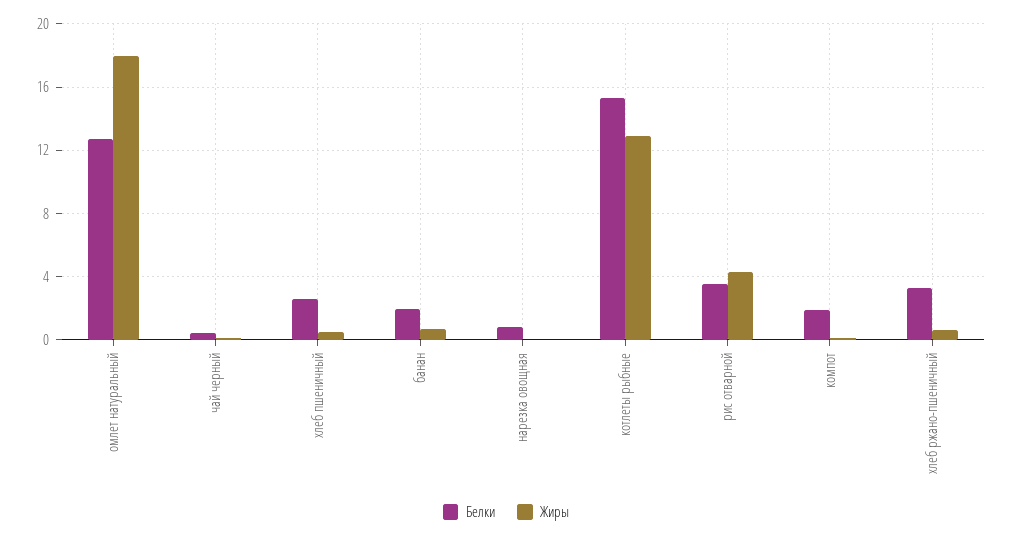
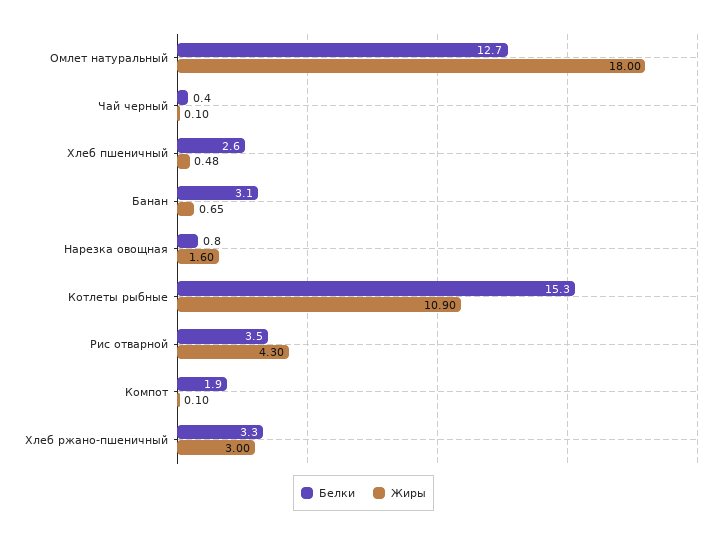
  {
    "Белки": {
      "омлет натуральный": 12.7,
      "чай черный": 0.4,
      "хлеб пшеничный": 2.6,
-     "банан": 2,
+     "банан": 3.1,
      "нарезка овощная": 0.8,
      "котлеты рыбные": 15.3,
      "рис отварной": 3.5,
      "компот": 1.9,
      "хлеб ржано-пшеничный": 3.3
    },
    "Жиры": {
      "омлет натуральный": 18,
      "чай черный": 0.1,
      "хлеб пшеничный": 0.48,
      "банан": 0.65,
-     "нарезка овощная": 0,
+     "нарезка овощная": 1.6,
-     "котлеты рыбные": 13,
+     "котлеты рыбные": 10.9,
      "рис отварной": 4.3,
      "компот": 0.1,
-     "хлеб ржано-пшеничный": 0.5
+     "хлеб ржано-пшеничный": 3
    }
  }

